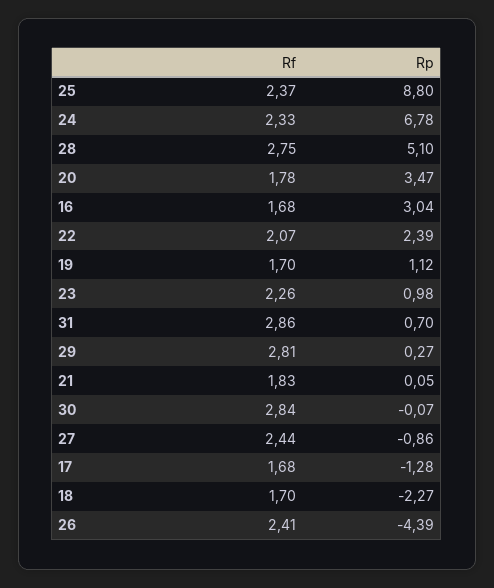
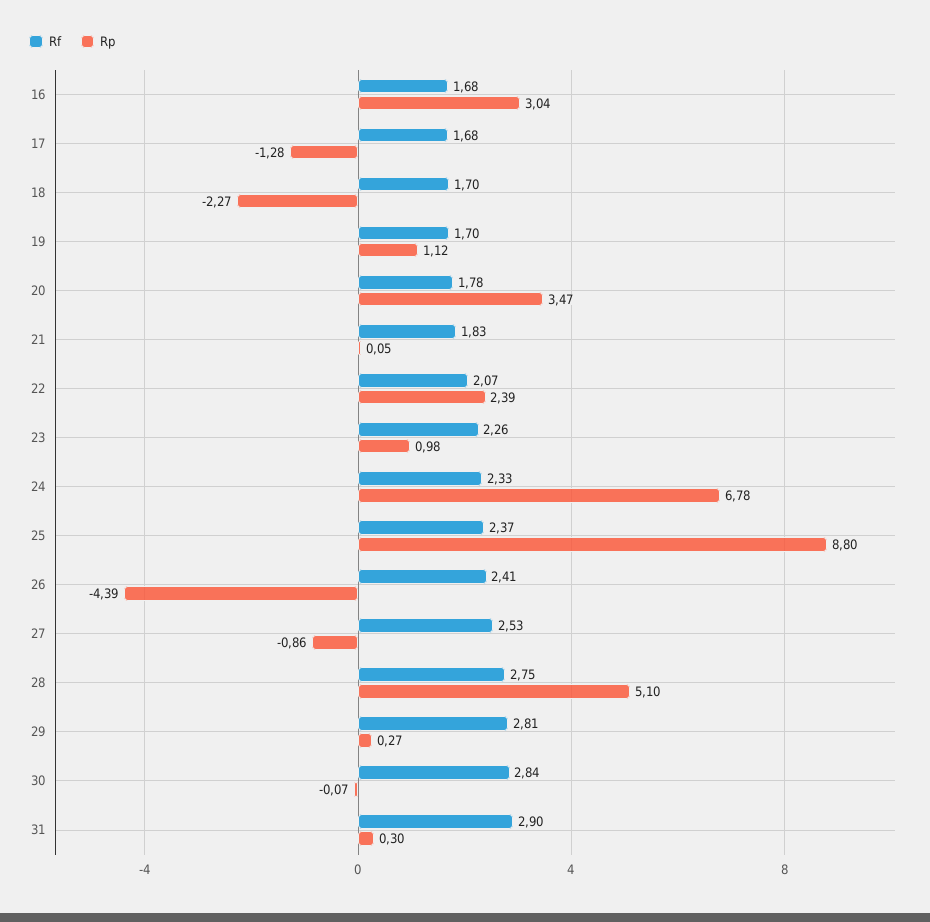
  {
    "Rf": {
      "25": 2.37,
      "24": 2.33,
      "28": 2.75,
      "20": 1.78,
      "16": 1.68,
      "22": 2.07,
      "19": 1.7,
      "23": 2.26,
-     "31": 2.86,
+     "31": 2.9,
      "29": 2.81,
      "21": 1.83,
      "30": 2.84,
-     "27": 2.44,
+     "27": 2.53,
      "17": 1.68,
      "18": 1.7,
      "26": 2.41
    },
    "Rp": {
      "25": 8.8,
      "24": 6.78,
      "28": 5.1,
      "20": 3.47,
      "16": 3.04,
      "22": 2.39,
      "19": 1.12,
      "23": 0.98,
-     "31": 0.7,
+     "31": 0.3,
      "29": 0.27,
      "21": 0.05,
      "30": -0.07,
      "27": -0.86,
      "17": -1.28,
      "18": -2.27,
      "26": -4.39
    }
  }

